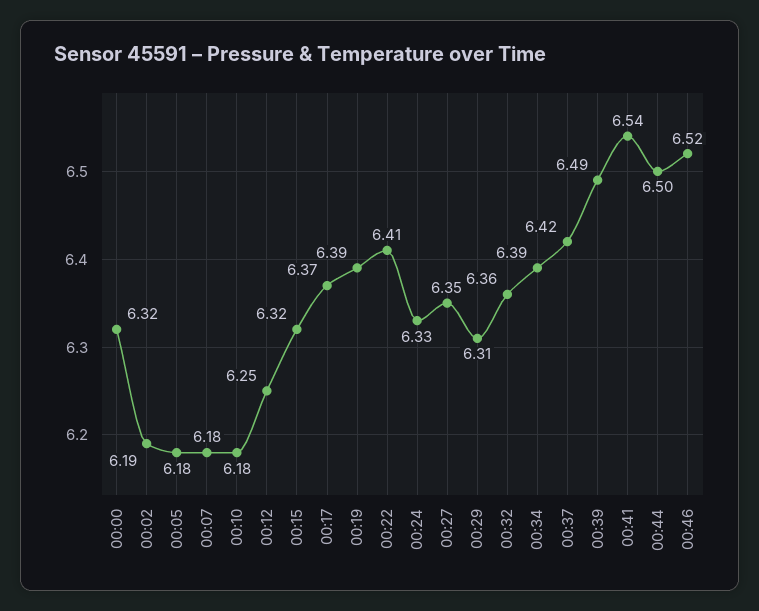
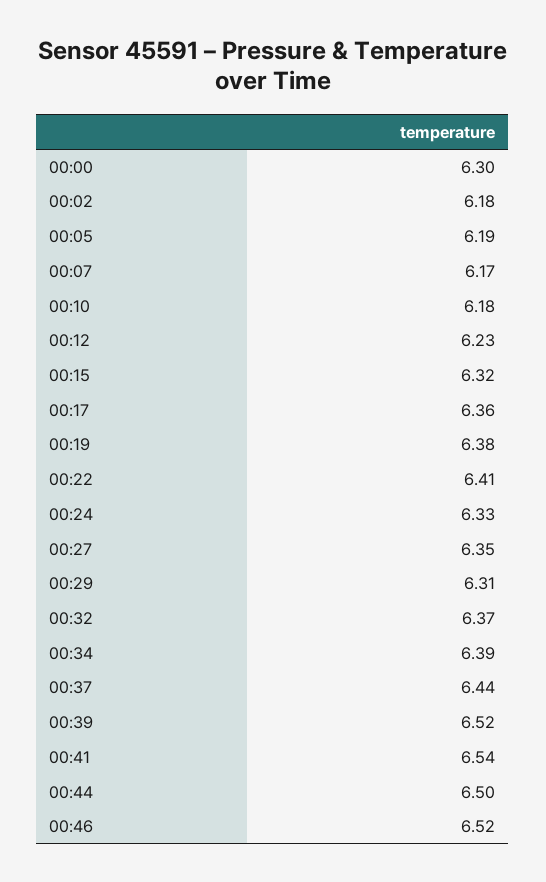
  {
-   "00:00": 6.32,
+   "00:00": 6.3,
-   "00:02": 6.19,
+   "00:02": 6.18,
-   "00:05": 6.18,
+   "00:05": 6.19,
-   "00:07": 6.18,
+   "00:07": 6.17,
    "00:10": 6.18,
-   "00:12": 6.25,
+   "00:12": 6.23,
    "00:15": 6.32,
-   "00:17": 6.37,
+   "00:17": 6.36,
-   "00:19": 6.39,
+   "00:19": 6.38,
    "00:22": 6.41,
    "00:24": 6.33,
    "00:27": 6.35,
    "00:29": 6.31,
-   "00:32": 6.36,
+   "00:32": 6.37,
    "00:34": 6.39,
-   "00:37": 6.42,
+   "00:37": 6.44,
-   "00:39": 6.49,
+   "00:39": 6.52,
    "00:41": 6.54,
    "00:44": 6.5,
    "00:46": 6.52
  }

